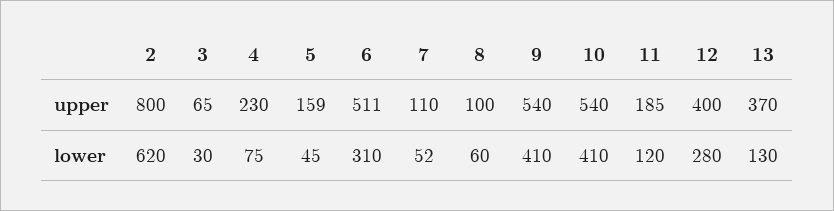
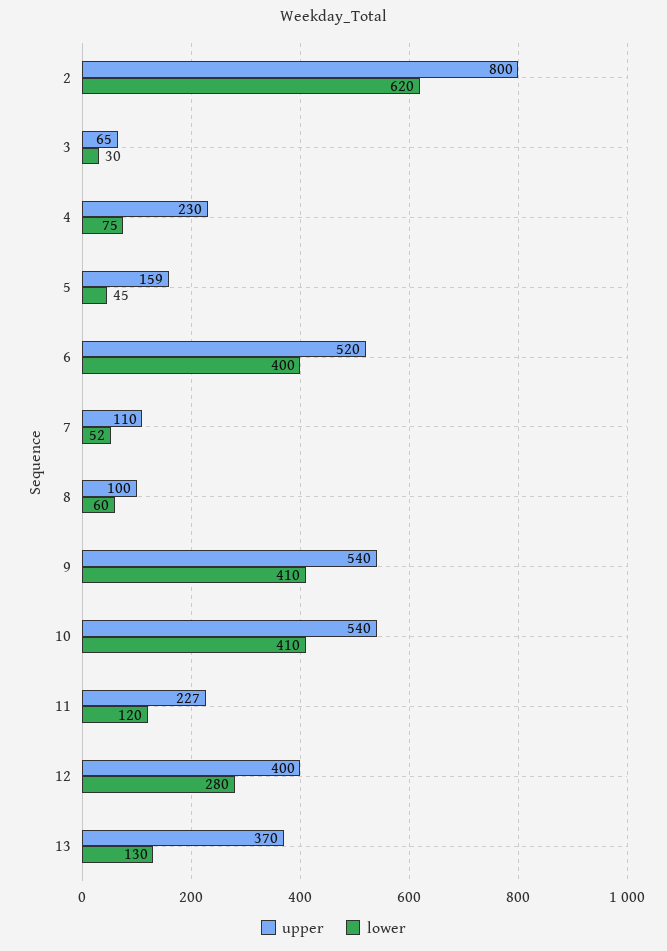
  {
    "upper": {
      "2": 800,
      "3": 65,
      "4": 230,
      "5": 159,
-     "6": 511,
+     "6": 520,
      "7": 110,
      "8": 100,
      "9": 540,
      "10": 540,
-     "11": 185,
+     "11": 227,
      "12": 400,
      "13": 370
    },
    "lower": {
      "2": 620,
      "3": 30,
      "4": 75,
      "5": 45,
-     "6": 310,
+     "6": 400,
      "7": 52,
      "8": 60,
      "9": 410,
      "10": 410,
      "11": 120,
      "12": 280,
      "13": 130
    }
  }

